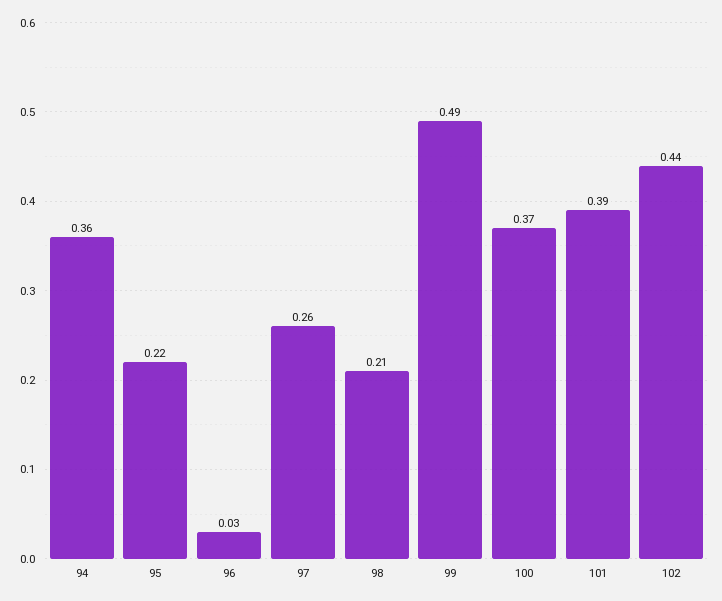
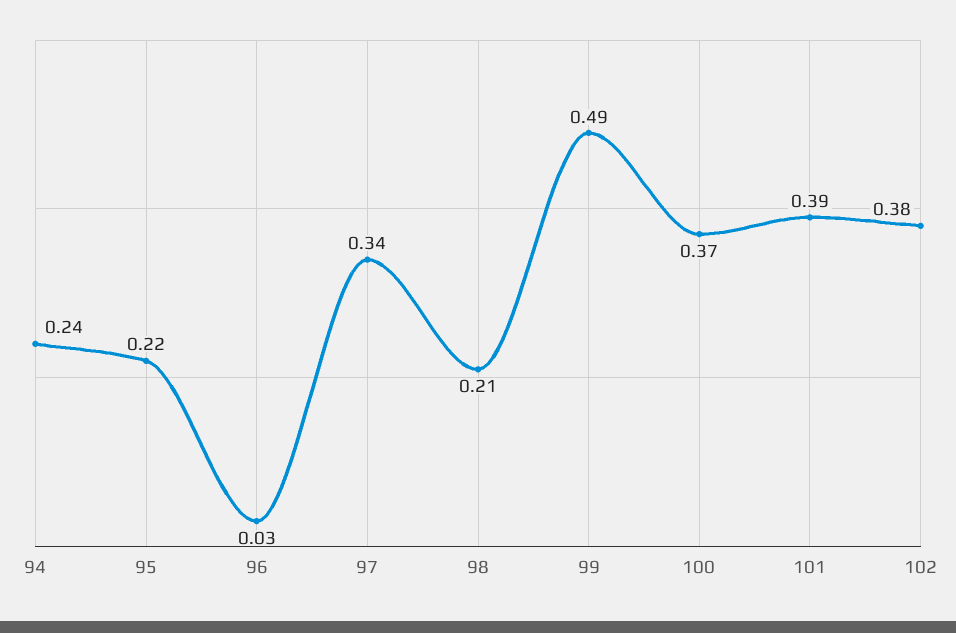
  {
-   "94": 0.36,
+   "94": 0.24,
    "95": 0.22,
    "96": 0.03,
-   "97": 0.26,
+   "97": 0.34,
    "98": 0.21,
    "99": 0.49,
    "100": 0.37,
    "101": 0.39,
-   "102": 0.44
+   "102": 0.38
  }

